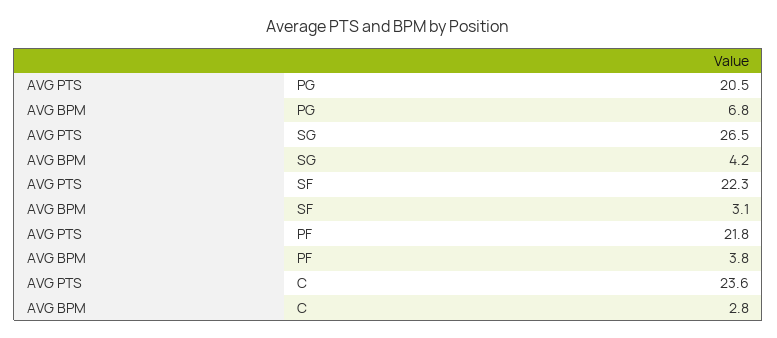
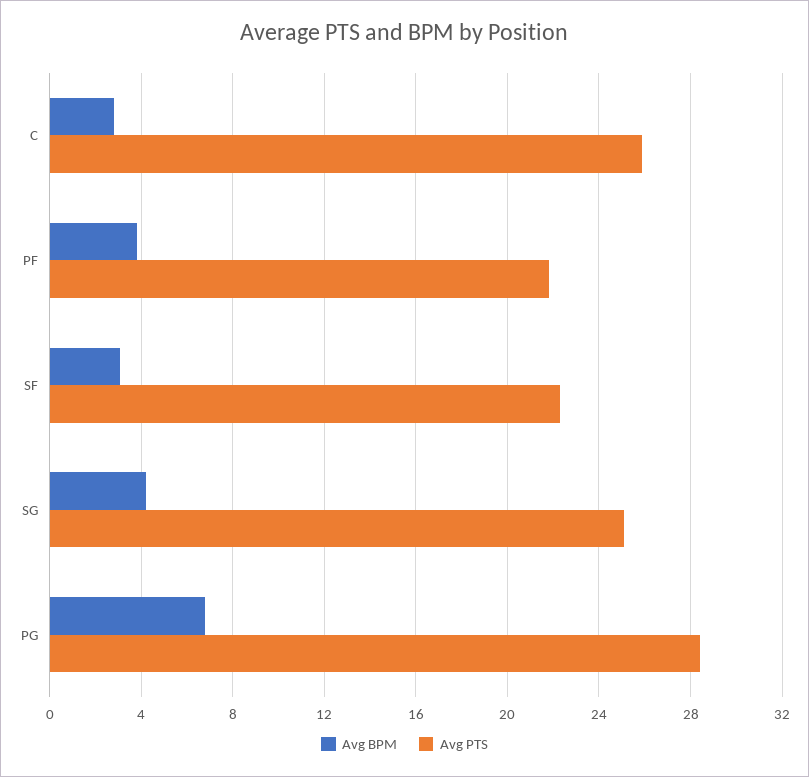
  {
    "AVG PTS": {
-     "PG": 20.5,
+     "PG": 28.5,
-     "SG": 26.5,
+     "SG": 25,
      "SF": 22.3,
      "PF": 21.8,
-     "C": 23.6
+     "C": 26
    },
    "AVG BPM": {
      "PG": 6.8,
      "SG": 4.2,
      "SF": 3.1,
      "PF": 3.8,
      "C": 2.8
    }
  }

